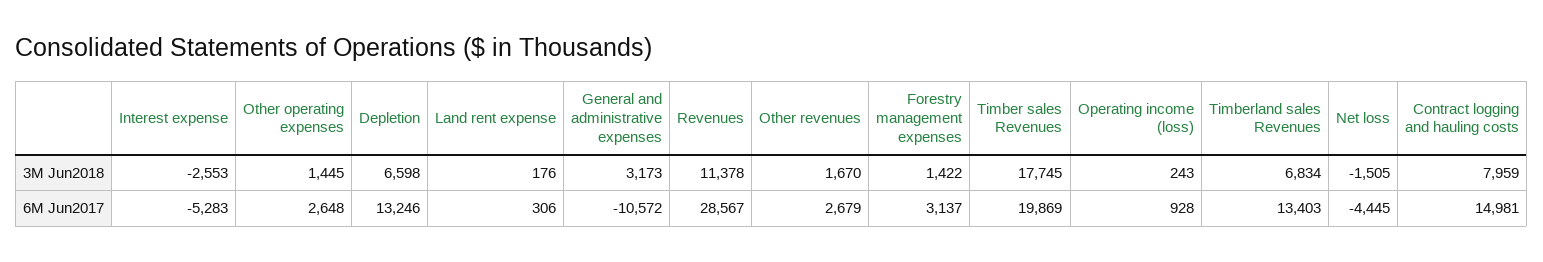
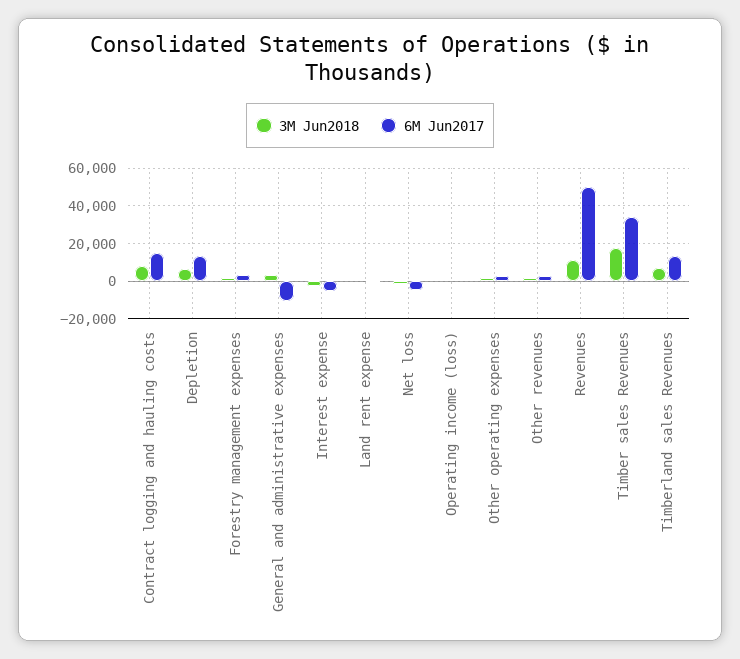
  {
    "3M Jun2018": {
      "Interest expense": -2553,
      "Other operating expenses": 1445,
      "Depletion": 6598,
      "Land rent expense": 176,
      "General and administrative expenses": 3173,
      "Revenues": 11378,
      "Other revenues": 1670,
      "Forestry management expenses": 1422,
      "Timber sales Revenues": 17745,
      "Operating income (loss)": 243,
      "Timberland sales Revenues": 6834,
      "Net loss": -1505,
      "Contract logging and hauling costs": 7959
    },
    "6M Jun2017": {
      "Interest expense": -5283,
      "Other operating expenses": 2648,
      "Depletion": 13246,
      "Land rent expense": 306,
      "General and administrative expenses": -10572,
-     "Revenues": 28567,
+     "Revenues": 50000,
      "Other revenues": 2679,
      "Forestry management expenses": 3137,
-     "Timber sales Revenues": 19869,
+     "Timber sales Revenues": 35000,
      "Operating income (loss)": 928,
      "Timberland sales Revenues": 13403,
      "Net loss": -4445,
      "Contract logging and hauling costs": 14981
    }
  }

